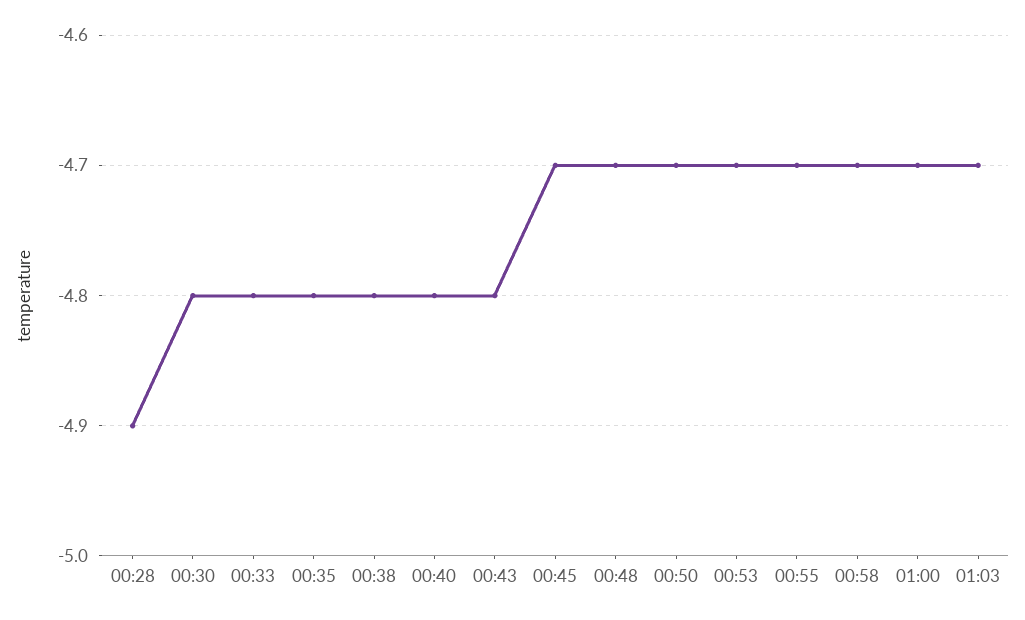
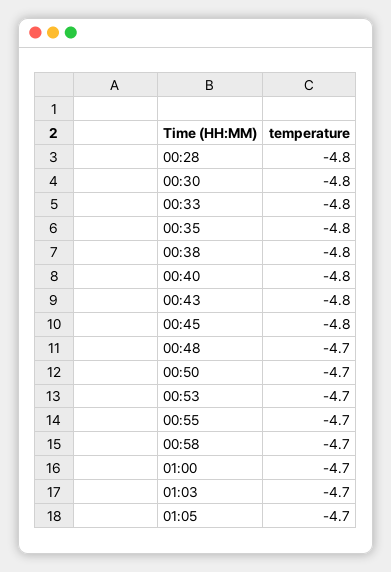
  {
-   "00:28": -4.9,
+   "00:28": -4.8,
    "00:30": -4.8,
    "00:33": -4.8,
    "00:35": -4.8,
    "00:38": -4.8,
    "00:40": -4.8,
    "00:43": -4.8,
-   "00:45": -4.7,
+   "00:45": -4.8,
    "00:48": -4.7,
    "00:50": -4.7,
    "00:53": -4.7,
    "00:55": -4.7,
    "00:58": -4.7,
    "01:00": -4.7,
-   "01:03": -4.7
+   "01:03": -4.7,
+   "01:05": -4.7
  }

